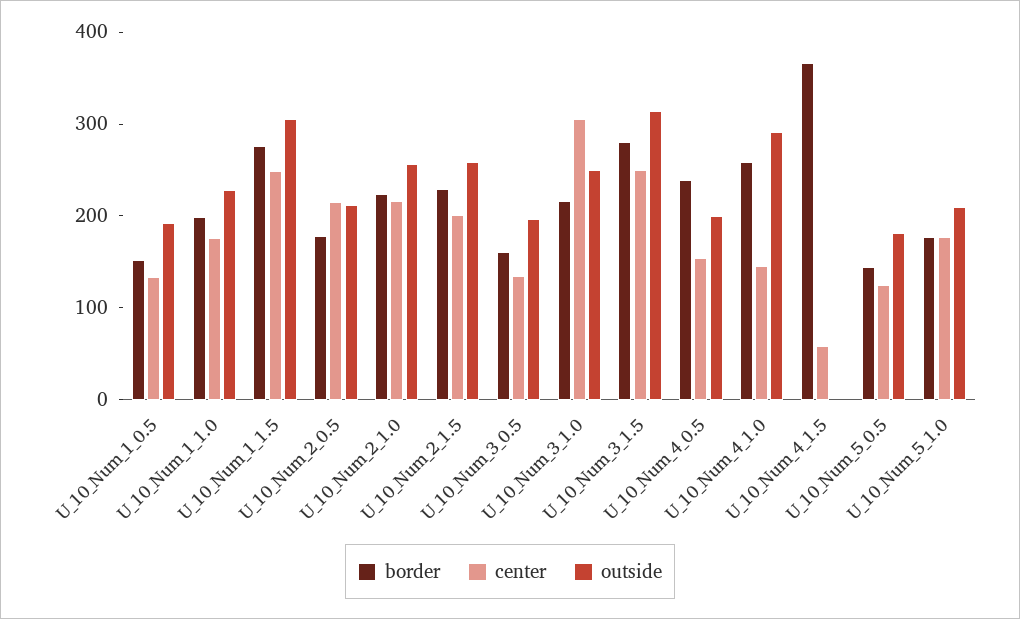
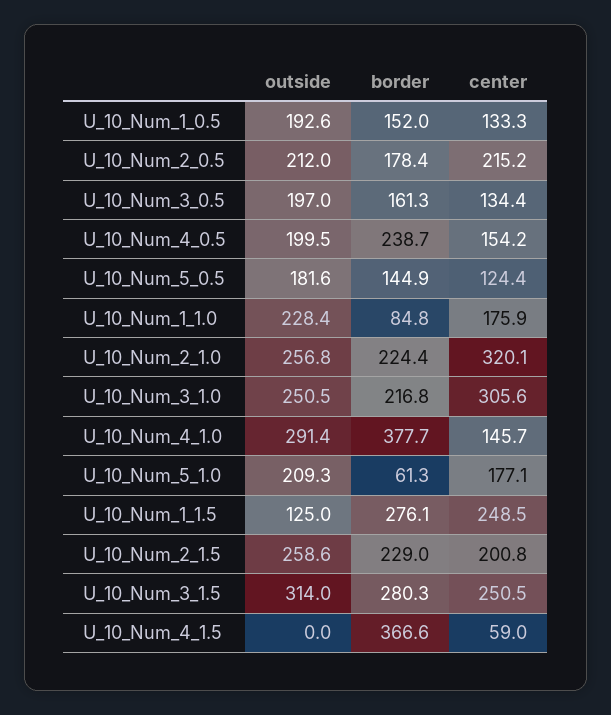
  {
    "border": {
      "U_10_Num_1_0.5": 152,
-     "U_10_Num_1_1.0": 200,
+     "U_10_Num_1_1.0": 84.8,
      "U_10_Num_1_1.5": 276.1,
      "U_10_Num_2_0.5": 178.4,
      "U_10_Num_2_1.0": 224.4,
      "U_10_Num_2_1.5": 229,
      "U_10_Num_3_0.5": 161.3,
      "U_10_Num_3_1.0": 216.8,
      "U_10_Num_3_1.5": 280.3,
      "U_10_Num_4_0.5": 238.7,
-     "U_10_Num_4_1.0": 260,
+     "U_10_Num_4_1.0": 377.7,
      "U_10_Num_4_1.5": 366.6,
      "U_10_Num_5_0.5": 144.9,
-     "U_10_Num_5_1.0": 180
+     "U_10_Num_5_1.0": 61.3
    },
    "center": {
      "U_10_Num_1_0.5": 133.3,
      "U_10_Num_1_1.0": 175.9,
      "U_10_Num_1_1.5": 248.5,
      "U_10_Num_2_0.5": 215.2,
-     "U_10_Num_2_1.0": 220,
+     "U_10_Num_2_1.0": 320.1,
      "U_10_Num_2_1.5": 200.8,
      "U_10_Num_3_0.5": 134.4,
      "U_10_Num_3_1.0": 305.6,
      "U_10_Num_3_1.5": 250.5,
      "U_10_Num_4_0.5": 154.2,
      "U_10_Num_4_1.0": 145.7,
      "U_10_Num_4_1.5": 59,
      "U_10_Num_5_0.5": 124.4,
      "U_10_Num_5_1.0": 177.1
    },
    "outside": {
      "U_10_Num_1_0.5": 192.6,
      "U_10_Num_1_1.0": 228.4,
-     "U_10_Num_1_1.5": 300,
+     "U_10_Num_1_1.5": 125,
      "U_10_Num_2_0.5": 212,
      "U_10_Num_2_1.0": 256.8,
      "U_10_Num_2_1.5": 258.6,
      "U_10_Num_3_0.5": 197,
      "U_10_Num_3_1.0": 250.5,
      "U_10_Num_3_1.5": 314,
      "U_10_Num_4_0.5": 199.5,
      "U_10_Num_4_1.0": 291.4,
      "U_10_Num_4_1.5": 0,
      "U_10_Num_5_0.5": 181.6,
      "U_10_Num_5_1.0": 209.3
    }
  }

